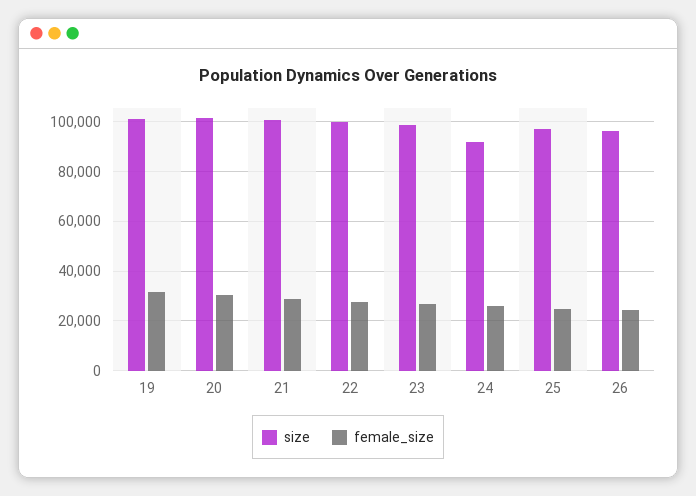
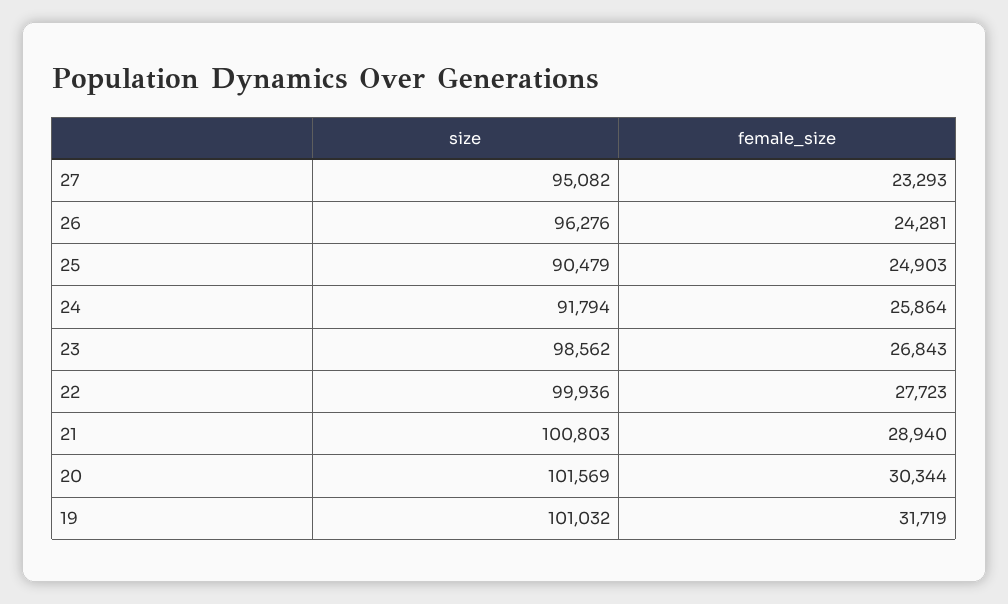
  {
    "size": {
      "19": 101032,
      "20": 101569,
      "21": 100803,
      "22": 99936,
      "23": 98562,
      "24": 91794,
-     "25": 97500,
+     "25": 90479,
-     "26": 96276
+     "26": 96276,
+     "27": 95082
    },
    "female_size": {
      "19": 31719,
      "20": 30344,
      "21": 28940,
      "22": 27723,
      "23": 26843,
      "24": 25864,
      "25": 24903,
-     "26": 24281
+     "26": 24281,
+     "27": 23293
    }
  }

